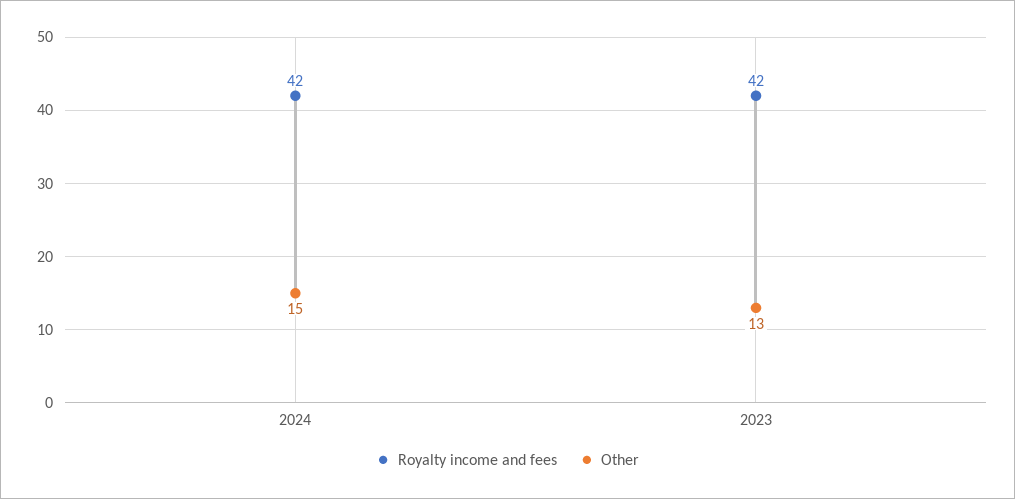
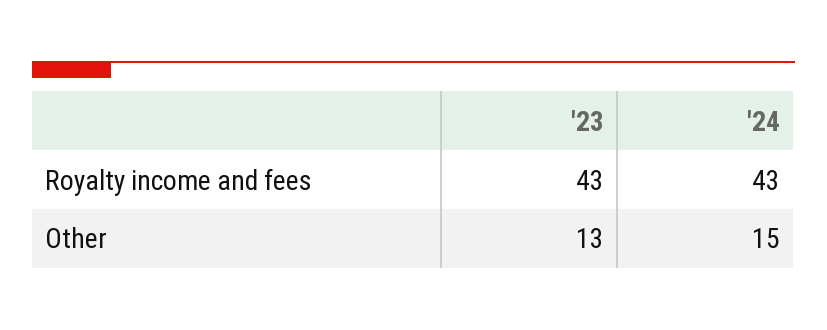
  {
    "Royalty income and fees": {
-     "2024": 42,
+     "2024": 43,
-     "2023": 42
+     "2023": 43
    },
    "Other": {
      "2024": 15,
      "2023": 13
    }
  }

